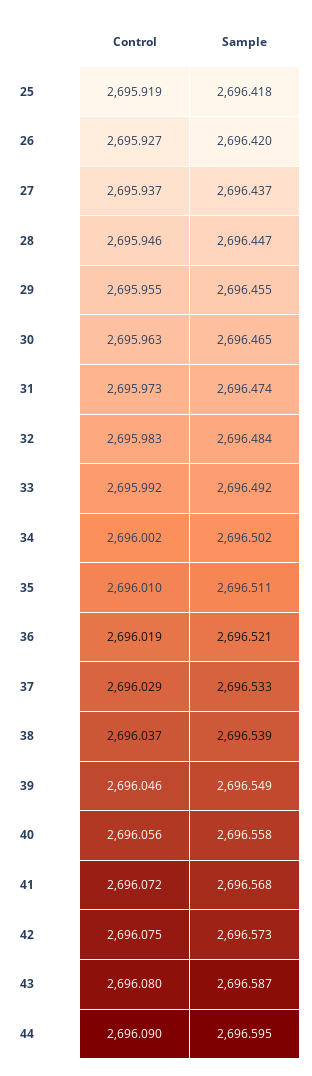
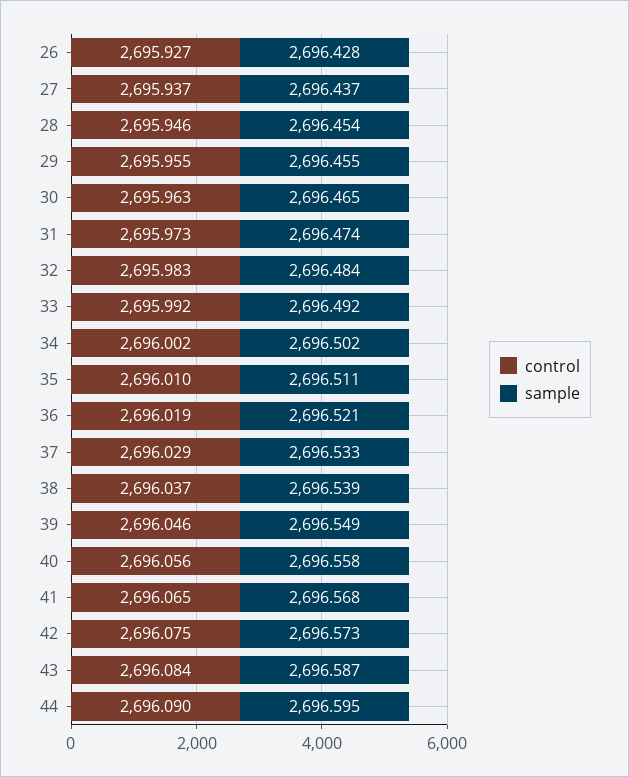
  {
    "Control": {
-     "25": 2695.919,
      "26": 2695.927,
      "27": 2695.937,
      "28": 2695.946,
      "29": 2695.955,
      "30": 2695.963,
      "31": 2695.973,
      "32": 2695.983,
      "33": 2695.992,
      "34": 2696.002,
      "35": 2696.01,
      "36": 2696.019,
      "37": 2696.029,
      "38": 2696.037,
      "39": 2696.046,
      "40": 2696.056,
-     "41": 2696.072,
+     "41": 2696.065,
      "42": 2696.075,
-     "43": 2696.08,
+     "43": 2696.084,
      "44": 2696.09
    },
    "Sample": {
-     "25": 2696.418,
-     "26": 2696.42,
+     "26": 2696.428,
      "27": 2696.437,
-     "28": 2696.447,
+     "28": 2696.454,
      "29": 2696.455,
      "30": 2696.465,
      "31": 2696.474,
      "32": 2696.484,
      "33": 2696.492,
      "34": 2696.502,
      "35": 2696.511,
      "36": 2696.521,
      "37": 2696.533,
      "38": 2696.539,
      "39": 2696.549,
      "40": 2696.558,
      "41": 2696.568,
      "42": 2696.573,
      "43": 2696.587,
      "44": 2696.595
    }
  }

